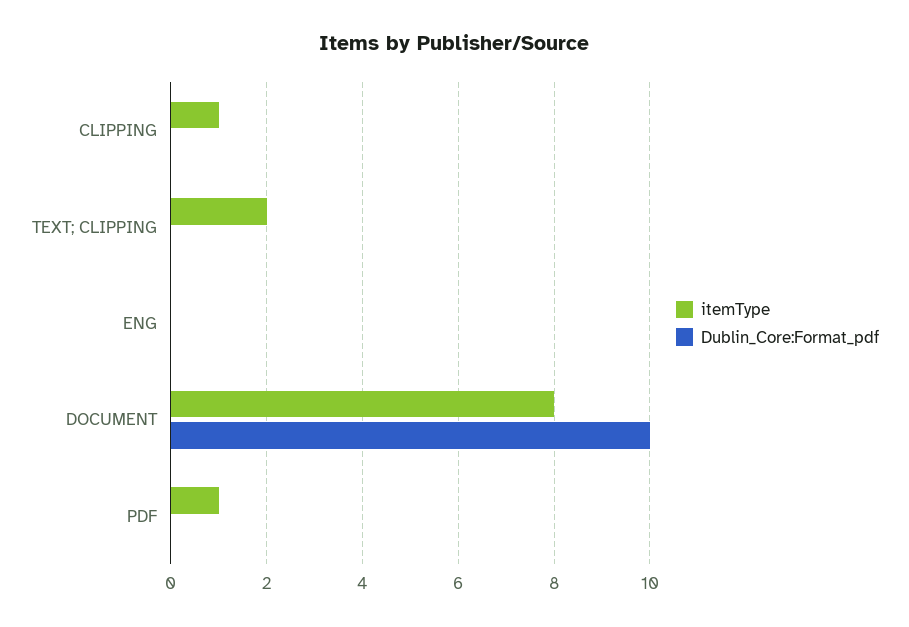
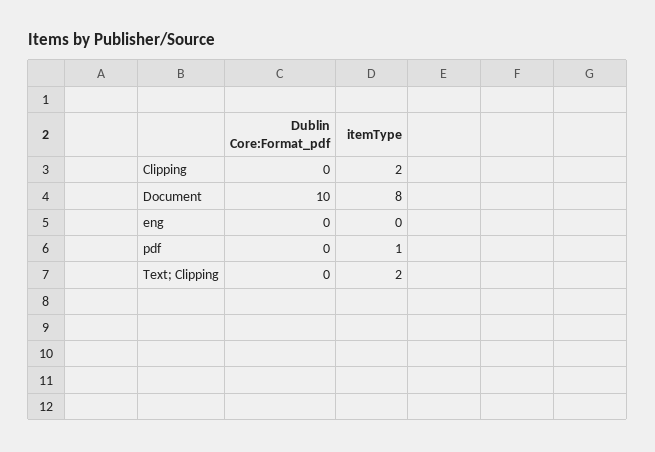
  {
    "itemType": {
-     "CLIPPING": 1,
+     "CLIPPING": 2,
      "TEXT; CLIPPING": 2,
      "ENG": 0,
      "DOCUMENT": 8,
      "PDF": 1
    },
    "Dublin_Core:Format_pdf": {
      "CLIPPING": 0,
      "TEXT; CLIPPING": 0,
      "ENG": 0,
      "DOCUMENT": 10,
      "PDF": 0
    }
  }

